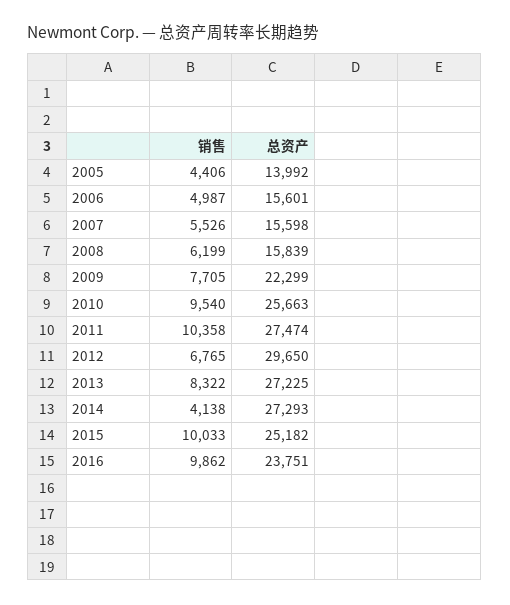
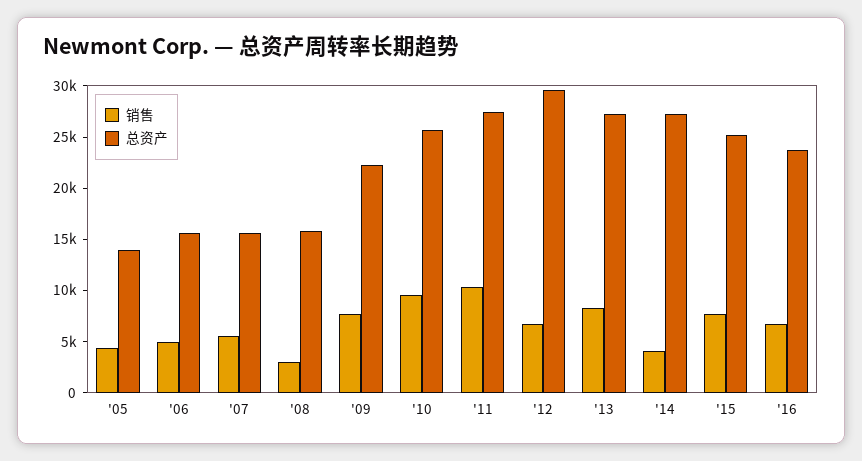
  {
    "销售": {
      "2005": 4406,
      "2006": 4987,
      "2007": 5526,
-     "2008": 6199,
+     "2008": 3000,
      "2009": 7705,
      "2010": 9540,
      "2011": 10358,
      "2012": 6765,
      "2013": 8322,
      "2014": 4138,
-     "2015": 10033,
+     "2015": 8000,
-     "2016": 9862
+     "2016": 7000
    },
    "总资产": {
      "2005": 13992,
      "2006": 15601,
      "2007": 15598,
      "2008": 15839,
      "2009": 22299,
      "2010": 25663,
      "2011": 27474,
      "2012": 29650,
      "2013": 27225,
      "2014": 27293,
      "2015": 25182,
      "2016": 23751
    }
  }

